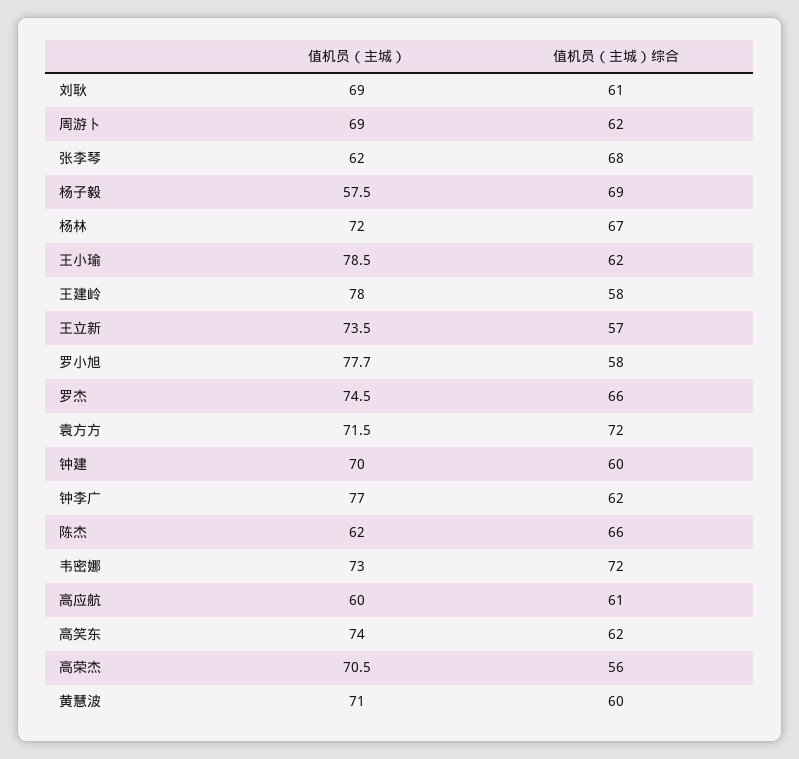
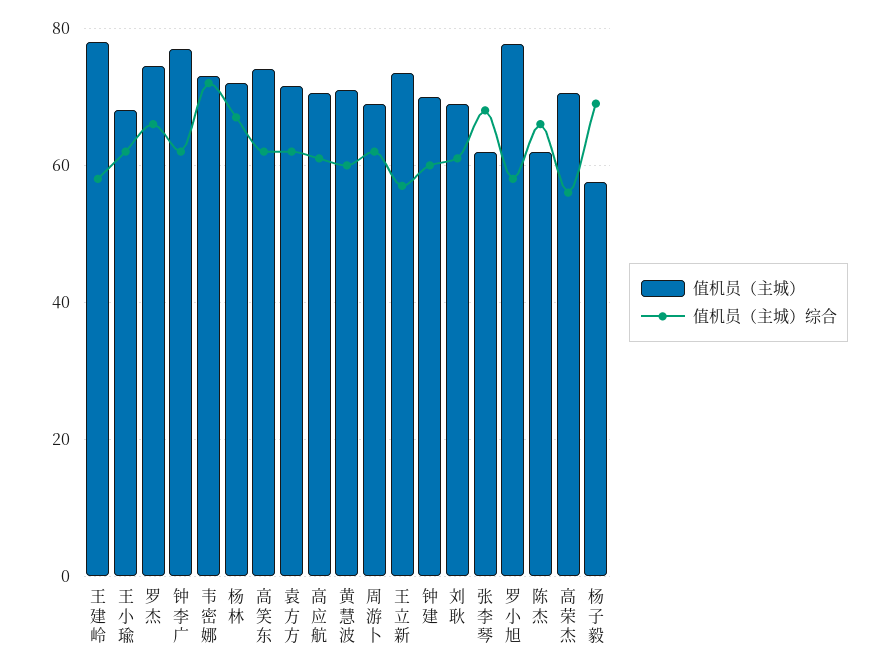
  {
    "值机员（主城）": {
      "刘耿": 69,
      "周游卜": 69,
      "张李琴": 62,
      "杨子毅": 57.5,
      "杨林": 72,
-     "王小瑜": 78.5,
+     "王小瑜": 68,
      "王建岭": 78,
      "王立新": 73.5,
      "罗小旭": 77.7,
      "罗杰": 74.5,
      "袁方方": 71.5,
      "钟建": 70,
      "钟李广": 77,
      "陈杰": 62,
      "韦密娜": 73,
-     "高应航": 60,
+     "高应航": 70,
      "高笑东": 74,
      "高荣杰": 70.5,
      "黄慧波": 71
    },
    "值机员（主城）综合": {
      "刘耿": 61,
      "周游卜": 62,
      "张李琴": 68,
      "杨子毅": 69,
      "杨林": 67,
      "王小瑜": 62,
      "王建岭": 58,
      "王立新": 57,
      "罗小旭": 58,
      "罗杰": 66,
-     "袁方方": 72,
+     "袁方方": 62,
      "钟建": 60,
      "钟李广": 62,
      "陈杰": 66,
      "韦密娜": 72,
      "高应航": 61,
      "高笑东": 62,
      "高荣杰": 56,
      "黄慧波": 60
    }
  }

